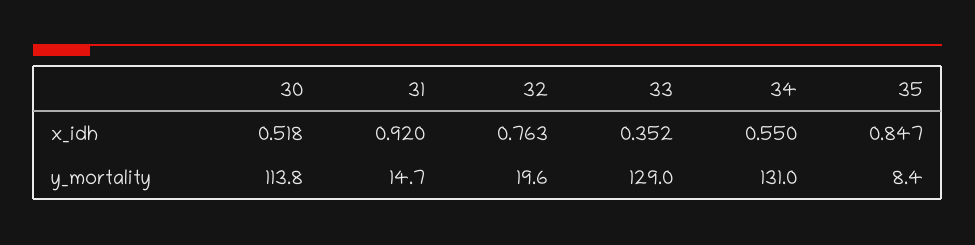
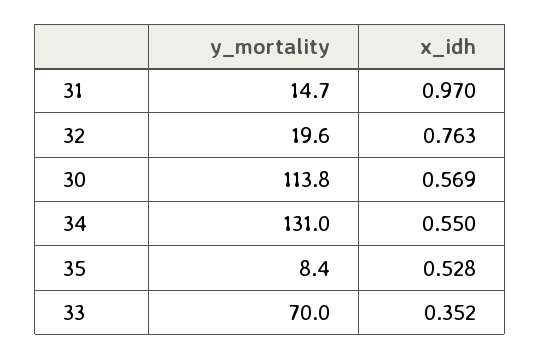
  {
    "30": {
-     "x_idh": 0.518,
+     "x_idh": 0.569,
      "y_mortality": 113.8
    },
    "31": {
-     "x_idh": 0.92,
+     "x_idh": 0.97,
      "y_mortality": 14.7
    },
    "32": {
      "x_idh": 0.763,
      "y_mortality": 19.6
    },
    "33": {
      "x_idh": 0.352,
-     "y_mortality": 129
+     "y_mortality": 70
    },
    "34": {
      "x_idh": 0.55,
      "y_mortality": 131
    },
    "35": {
-     "x_idh": 0.847,
+     "x_idh": 0.528,
      "y_mortality": 8.4
    }
  }

